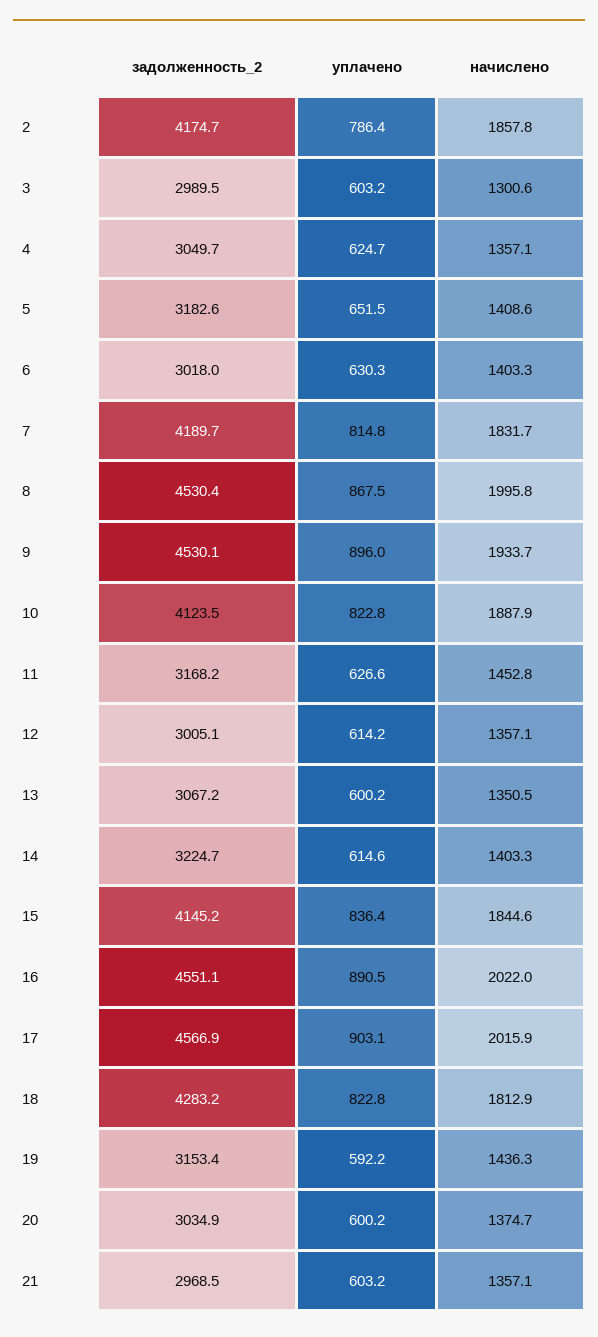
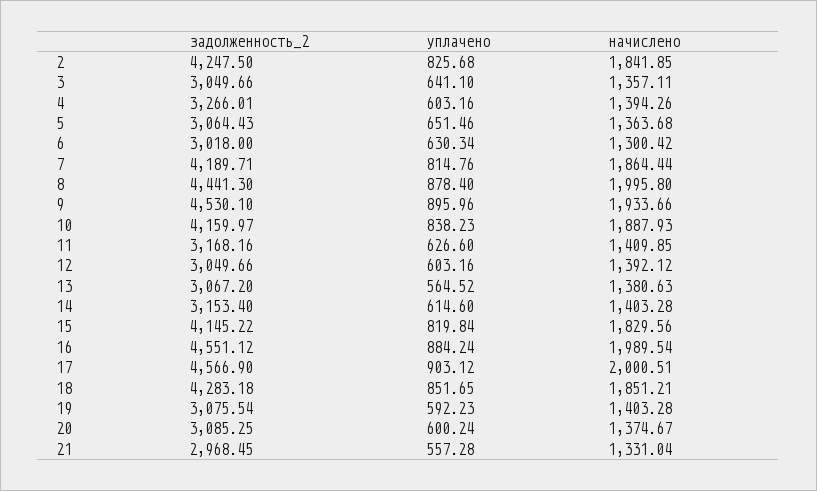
  {
    "задолженность_2": {
-     "2": 4174.7,
+     "2": 4247.5,
-     "3": 2989.5,
+     "3": 3049.66,
-     "4": 3049.7,
+     "4": 3266.01,
-     "5": 3182.6,
+     "5": 3064.43,
      "6": 3018,
      "7": 4189.71,
-     "8": 4530.4,
+     "8": 4441.3,
      "9": 4530.1,
-     "10": 4123.5,
+     "10": 4159.97,
      "11": 3168.16,
-     "12": 3005.1,
+     "12": 3049.66,
      "13": 3067.2,
-     "14": 3224.7,
+     "14": 3153.4,
      "15": 4145.22,
      "16": 4551.12,
      "17": 4566.9,
      "18": 4283.18,
-     "19": 3153.4,
+     "19": 3075.54,
-     "20": 3034.9,
+     "20": 3085.25,
      "21": 2968.45
    },
    "уплачено": {
-     "2": 786.4,
+     "2": 825.68,
-     "3": 603.2,
+     "3": 641.1,
-     "4": 624.7,
+     "4": 603.16,
      "5": 651.46,
      "6": 630.34,
      "7": 814.76,
-     "8": 867.5,
+     "8": 878.4,
      "9": 895.96,
-     "10": 822.8,
+     "10": 838.23,
      "11": 626.6,
-     "12": 614.2,
+     "12": 603.16,
-     "13": 600.2,
+     "13": 564.52,
      "14": 614.6,
-     "15": 836.4,
+     "15": 819.84,
-     "16": 890.5,
+     "16": 884.24,
      "17": 903.12,
-     "18": 822.8,
+     "18": 851.65,
      "19": 592.23,
      "20": 600.24,
-     "21": 603.2
+     "21": 557.28
    },
    "начислено": {
-     "2": 1857.8,
+     "2": 1841.85,
-     "3": 1300.6,
+     "3": 1357.11,
-     "4": 1357.1,
+     "4": 1394.26,
-     "5": 1408.6,
+     "5": 1363.68,
-     "6": 1403.3,
+     "6": 1300.42,
-     "7": 1831.7,
+     "7": 1864.44,
      "8": 1995.8,
      "9": 1933.66,
      "10": 1887.93,
-     "11": 1452.8,
+     "11": 1409.85,
-     "12": 1357.1,
+     "12": 1392.12,
-     "13": 1350.5,
+     "13": 1380.63,
      "14": 1403.28,
-     "15": 1844.6,
+     "15": 1829.56,
-     "16": 2022,
+     "16": 1989.54,
-     "17": 2015.9,
+     "17": 2000.51,
-     "18": 1812.9,
+     "18": 1851.21,
-     "19": 1436.3,
+     "19": 1403.28,
      "20": 1374.67,
-     "21": 1357.1
+     "21": 1331.04
    }
  }

